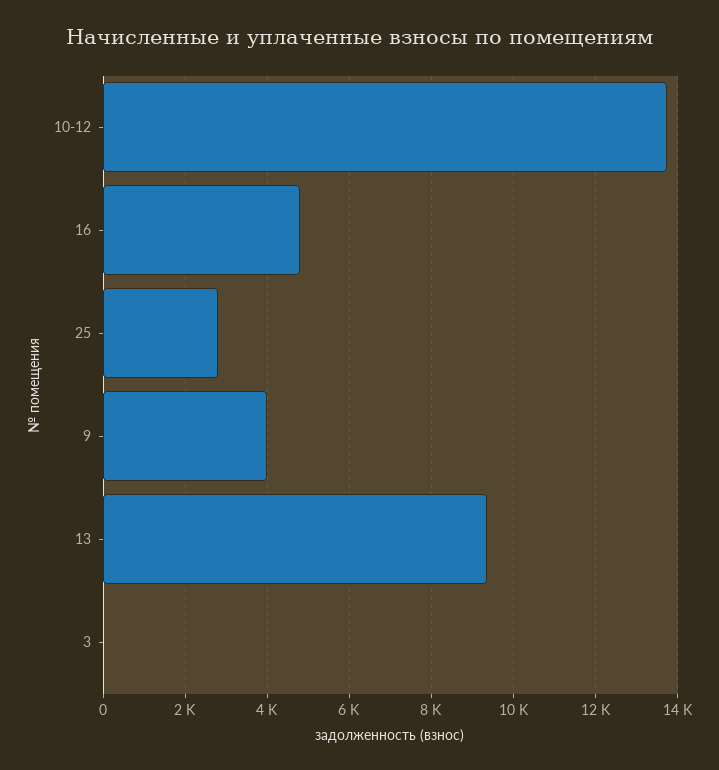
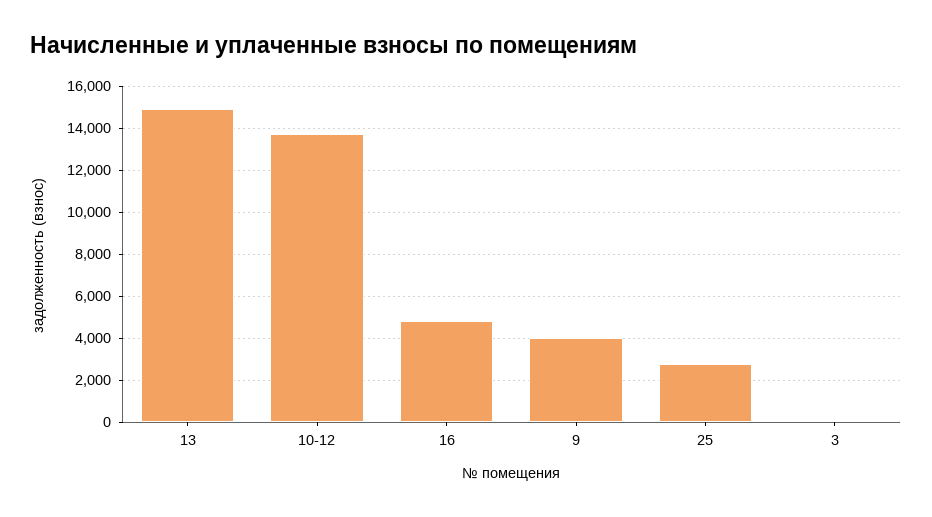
  {
    "10-12": 13800,
    "16": 4800,
    "25": 2800,
    "9": 4000,
-   "13": 9400,
+   "13": 15000,
    "3": 0
  }

